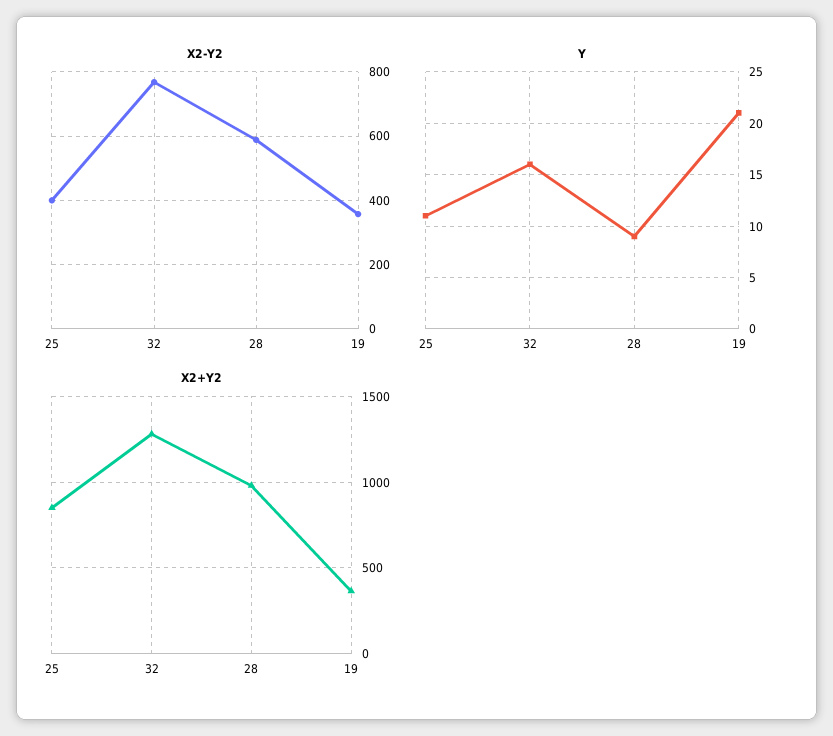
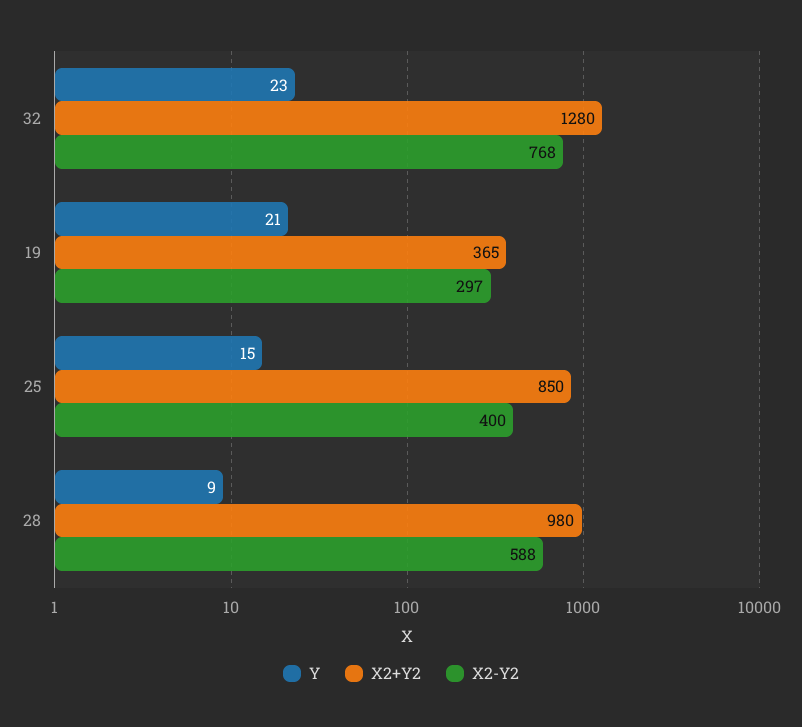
  {
    "X2-Y2": {
      "25": 400,
      "32": 768,
      "28": 588,
-     "19": 360
+     "19": 297
    },
    "Y": {
-     "25": 11,
+     "25": 15,
-     "32": 16,
+     "32": 23,
      "28": 9,
      "19": 21
    },
    "X2+Y2": {
      "25": 850,
      "32": 1280,
      "28": 980,
      "19": 365
    }
  }

